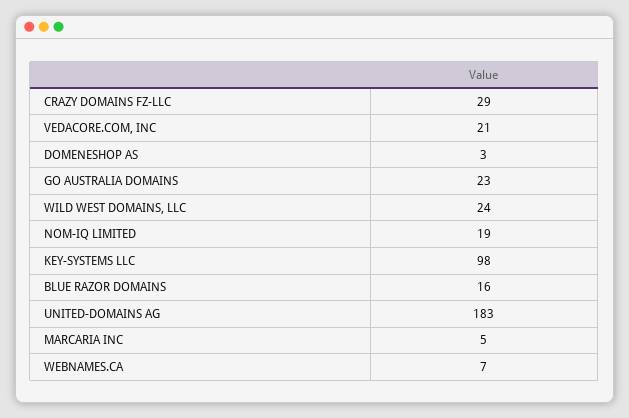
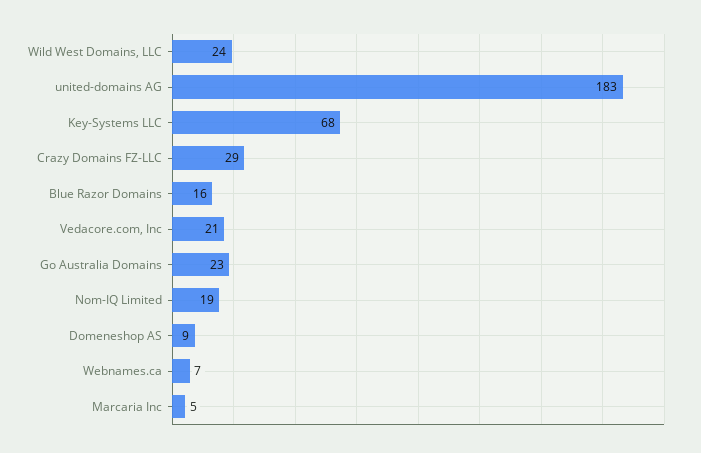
  {
    "CRAZY DOMAINS FZ-LLC": 29,
    "VEDACORE.COM, INC": 21,
-   "DOMENESHOP AS": 3,
+   "DOMENESHOP AS": 9,
    "GO AUSTRALIA DOMAINS": 23,
    "WILD WEST DOMAINS, LLC": 24,
    "NOM-IQ LIMITED": 19,
-   "KEY-SYSTEMS LLC": 98,
+   "KEY-SYSTEMS LLC": 68,
    "BLUE RAZOR DOMAINS": 16,
    "UNITED-DOMAINS AG": 183,
    "MARCARIA INC": 5,
    "WEBNAMES.CA": 7
  }

